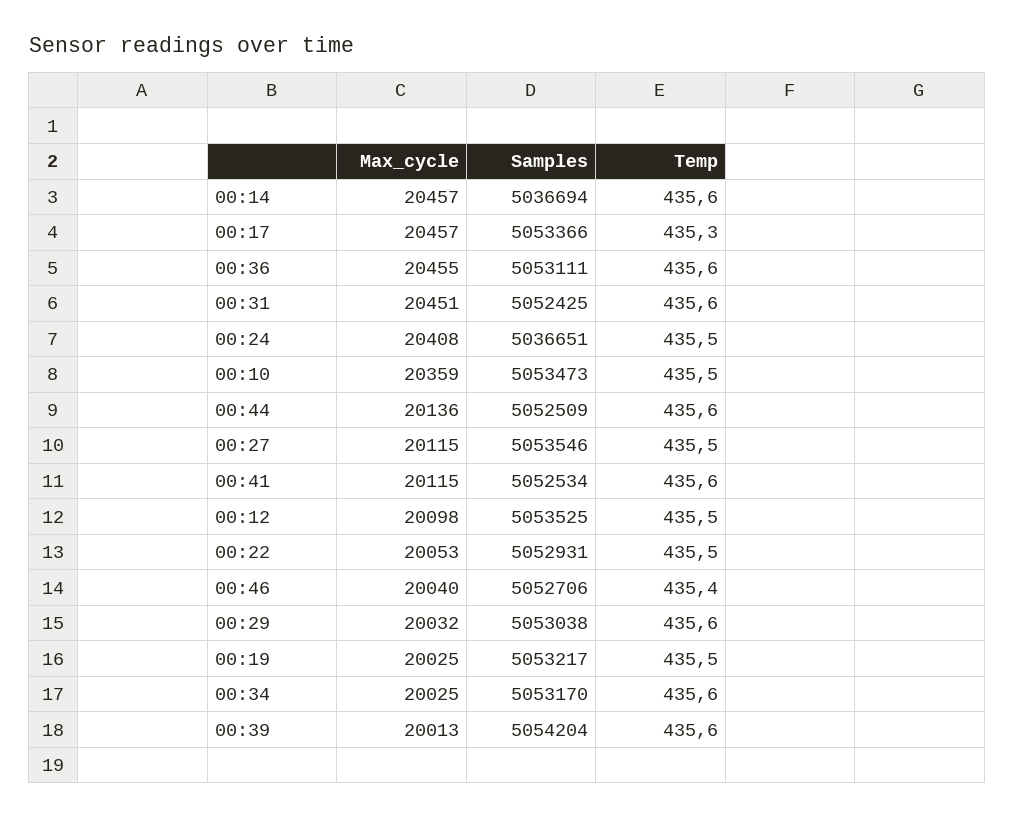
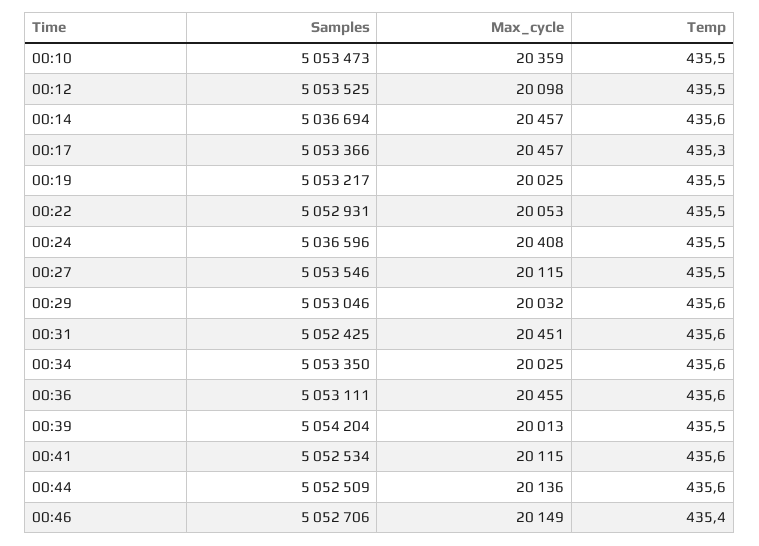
  {
    "Max_cycle": {
      "00:14": 20457,
      "00:17": 20457,
      "00:36": 20455,
      "00:31": 20451,
      "00:24": 20408,
      "00:10": 20359,
      "00:44": 20136,
      "00:27": 20115,
      "00:41": 20115,
      "00:12": 20098,
      "00:22": 20053,
-     "00:46": 20040,
+     "00:46": 20149,
      "00:29": 20032,
      "00:19": 20025,
      "00:34": 20025,
      "00:39": 20013
    },
    "Samples": {
      "00:14": 5036694,
      "00:17": 5053366,
      "00:36": 5053111,
      "00:31": 5052425,
-     "00:24": 5036651,
+     "00:24": 5036596,
      "00:10": 5053473,
      "00:44": 5052509,
      "00:27": 5053546,
      "00:41": 5052534,
      "00:12": 5053525,
      "00:22": 5052931,
      "00:46": 5052706,
-     "00:29": 5053038,
+     "00:29": 5053046,
      "00:19": 5053217,
-     "00:34": 5053170,
+     "00:34": 5053350,
      "00:39": 5054204
    },
    "Temp": {
      "00:14": 435.6,
      "00:17": 435.3,
      "00:36": 435.6,
      "00:31": 435.6,
      "00:24": 435.5,
      "00:10": 435.5,
      "00:44": 435.6,
      "00:27": 435.5,
      "00:41": 435.6,
      "00:12": 435.5,
      "00:22": 435.5,
      "00:46": 435.4,
      "00:29": 435.6,
      "00:19": 435.5,
      "00:34": 435.6,
-     "00:39": 435.6
+     "00:39": 435.5
    }
  }

